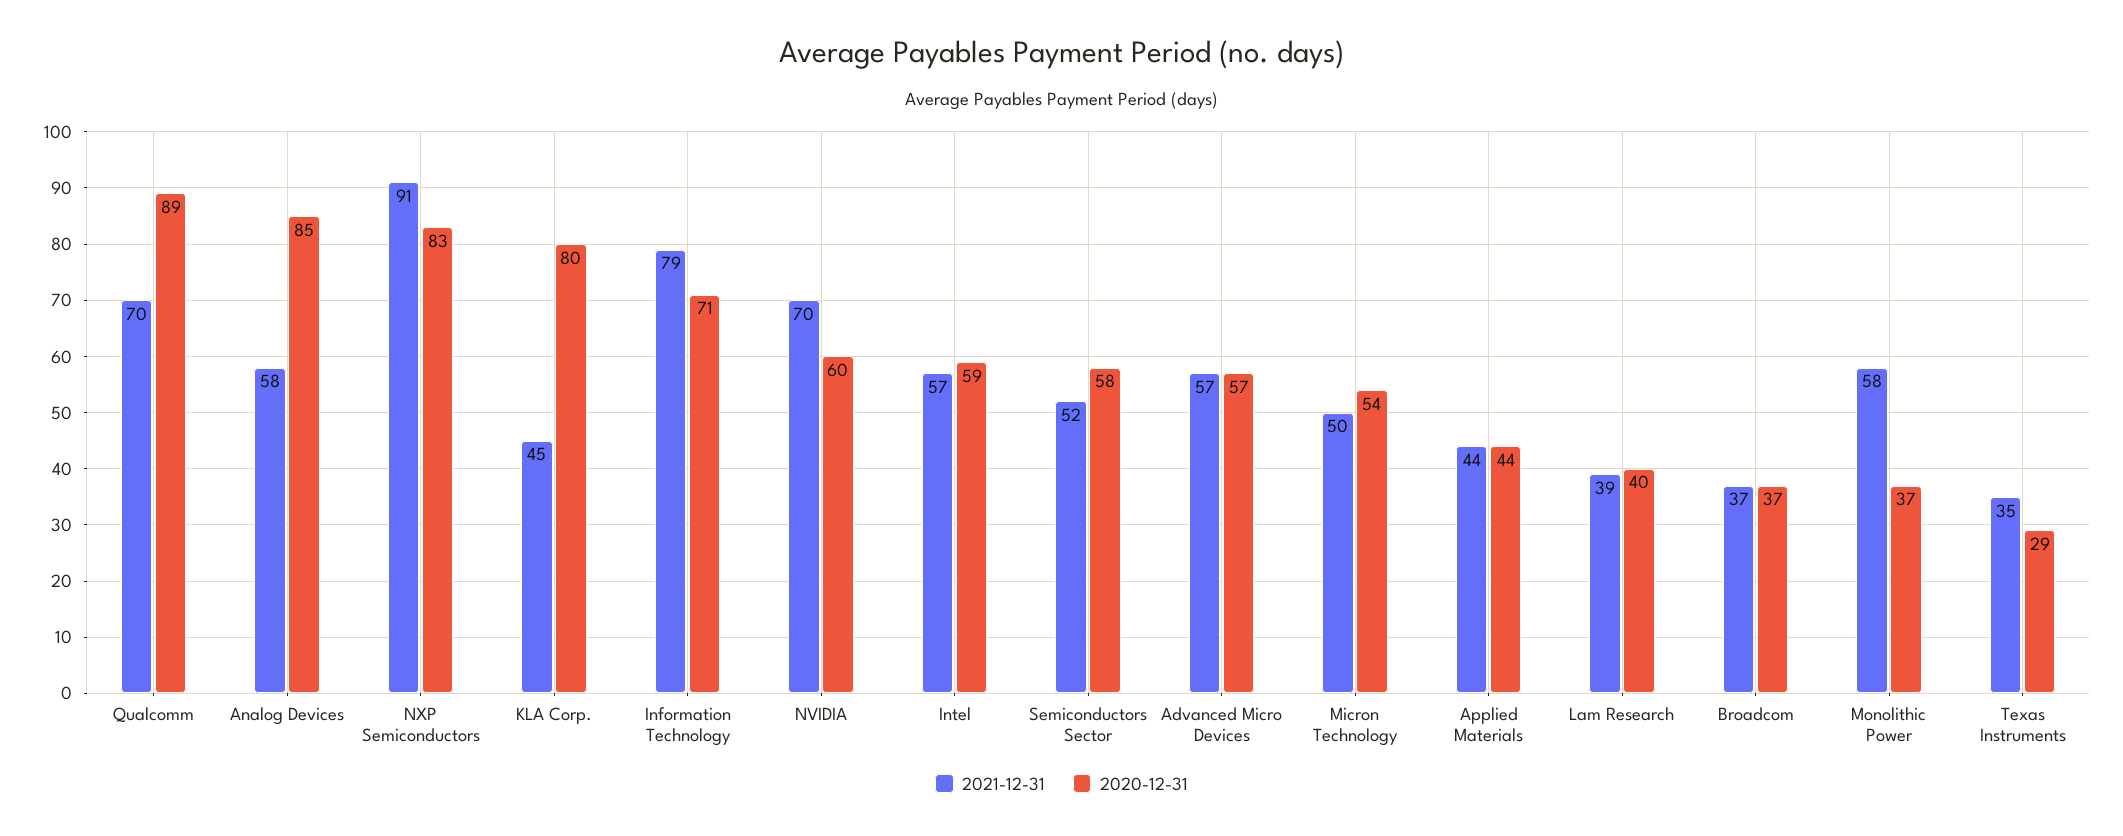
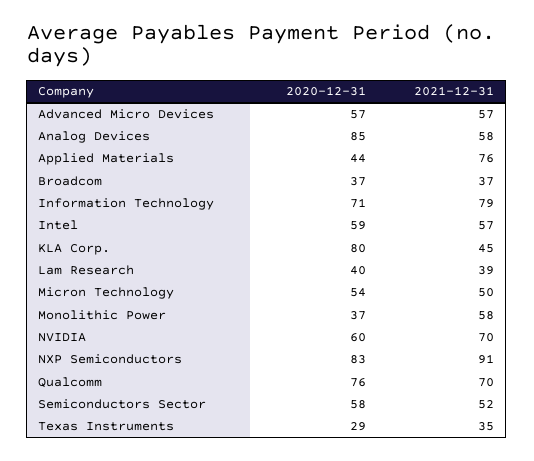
  {
    "2021-12-31": {
      "Qualcomm": 70,
      "Analog Devices": 58,
      "NXP Semiconductors": 91,
      "KLA Corp.": 45,
      "Information Technology": 79,
      "NVIDIA": 70,
      "Intel": 57,
      "Semiconductors Sector": 52,
      "Advanced Micro Devices": 57,
      "Micron Technology": 50,
-     "Applied Materials": 44,
+     "Applied Materials": 76,
      "Lam Research": 39,
      "Broadcom": 37,
      "Monolithic Power": 58,
      "Texas Instruments": 35
    },
    "2020-12-31": {
-     "Qualcomm": 89,
+     "Qualcomm": 76,
      "Analog Devices": 85,
      "NXP Semiconductors": 83,
      "KLA Corp.": 80,
      "Information Technology": 71,
      "NVIDIA": 60,
      "Intel": 59,
      "Semiconductors Sector": 58,
      "Advanced Micro Devices": 57,
      "Micron Technology": 54,
      "Applied Materials": 44,
      "Lam Research": 40,
      "Broadcom": 37,
      "Monolithic Power": 37,
      "Texas Instruments": 29
    }
  }

